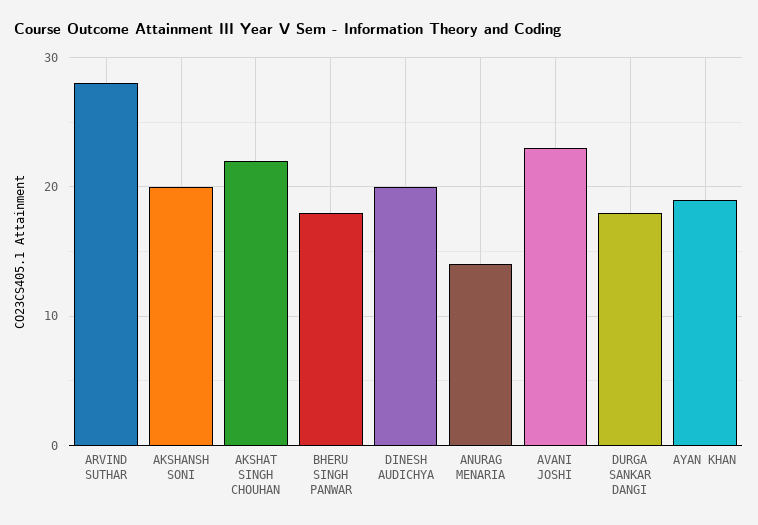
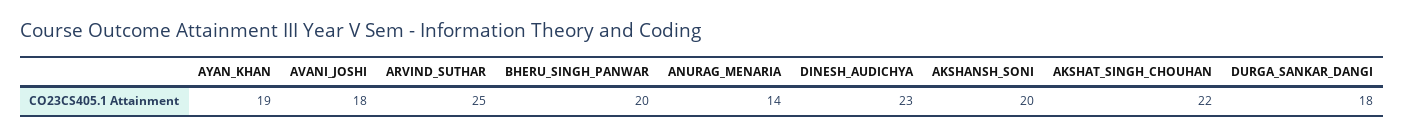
  {
-   "ARVIND SUTHAR": 28,
+   "ARVIND SUTHAR": 25,
    "AKSHANSH SONI": 20,
    "AKSHAT SINGH CHOUHAN": 22,
-   "BHERU SINGH PANWAR": 18,
+   "BHERU SINGH PANWAR": 20,
-   "DINESH AUDICHYA": 20,
+   "DINESH AUDICHYA": 23,
    "ANURAG MENARIA": 14,
-   "AVANI JOSHI": 23,
+   "AVANI JOSHI": 18,
    "DURGA SANKAR DANGI": 18,
    "AYAN KHAN": 19
  }

